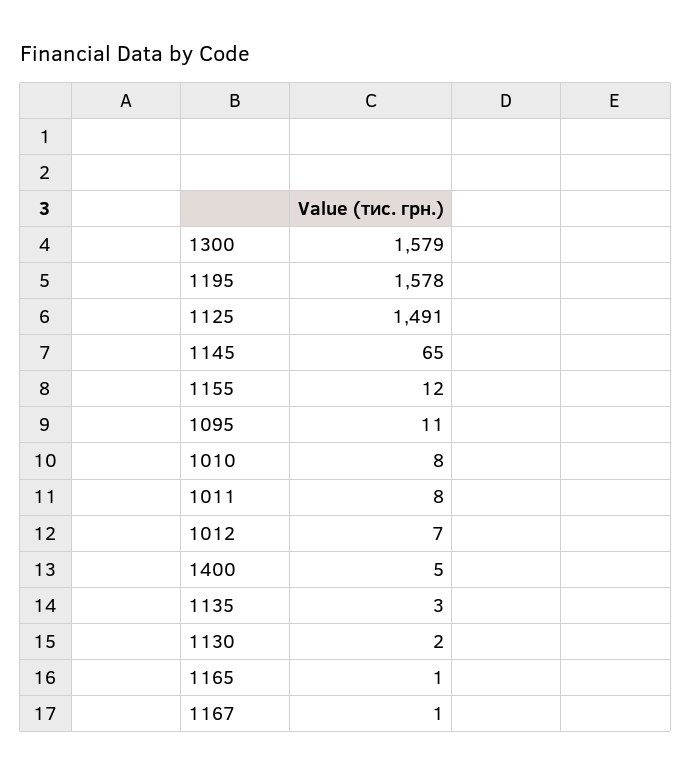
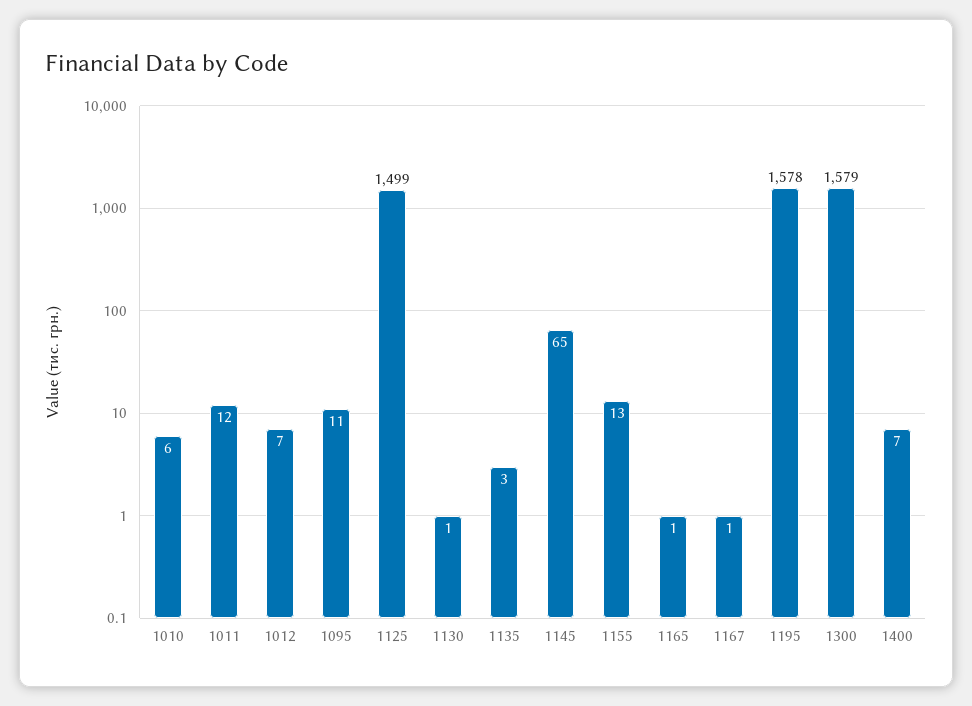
  {
    "1300": 1579,
    "1195": 1578,
-   "1125": 1491,
+   "1125": 1499,
    "1145": 65,
-   "1155": 12,
+   "1155": 13,
    "1095": 11,
-   "1010": 8,
+   "1010": 6,
-   "1011": 8,
+   "1011": 12,
    "1012": 7,
-   "1400": 5,
+   "1400": 7,
    "1135": 3,
-   "1130": 2,
+   "1130": 1,
    "1165": 1,
    "1167": 1
  }

